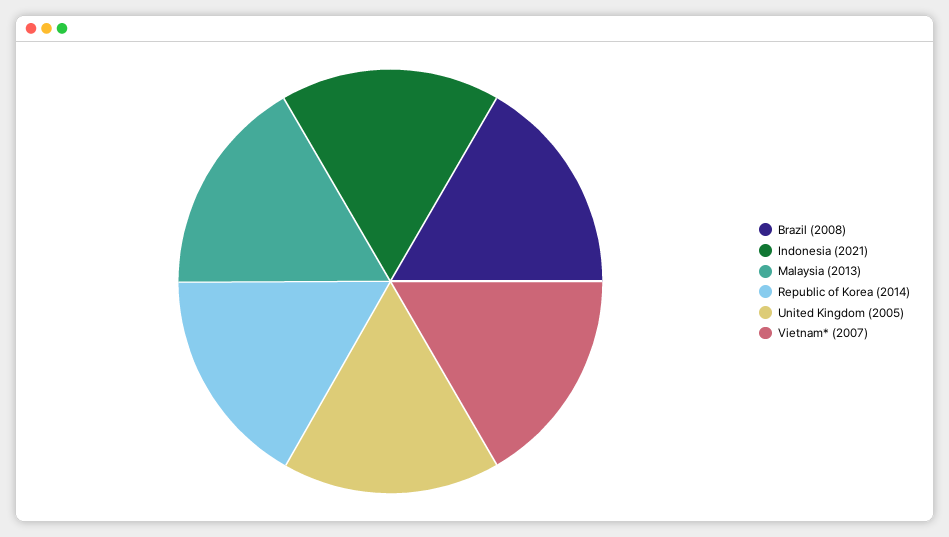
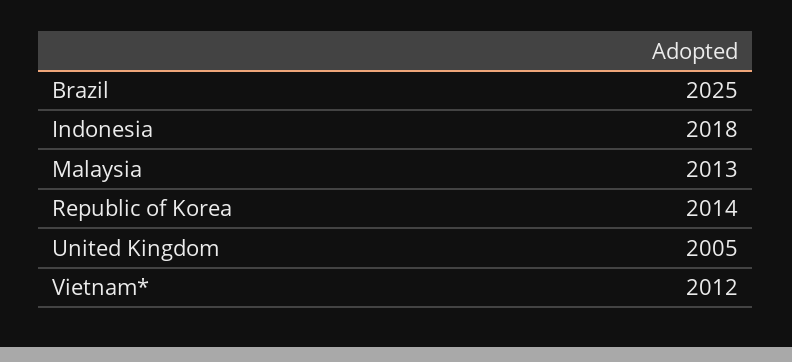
  {
-   "Brazil": 2008,
+   "Brazil": 2025,
-   "Indonesia": 2021,
+   "Indonesia": 2018,
    "Malaysia": 2013,
    "Republic of Korea": 2014,
    "United Kingdom": 2005,
-   "Vietnam*": 2007
+   "Vietnam*": 2012
  }

